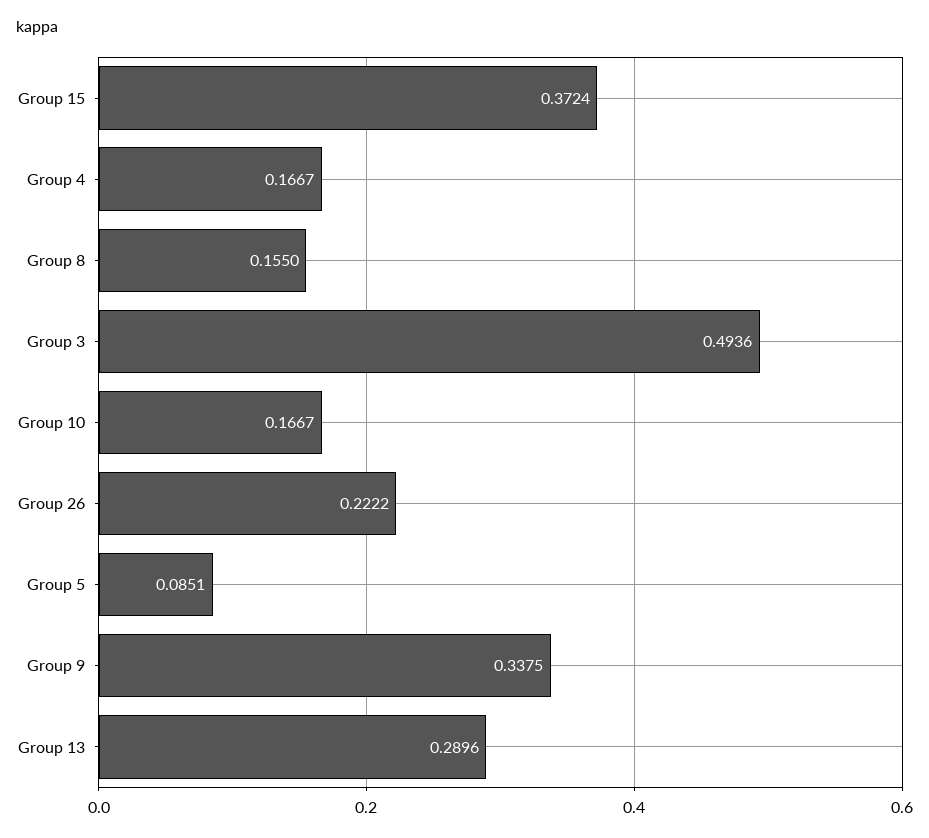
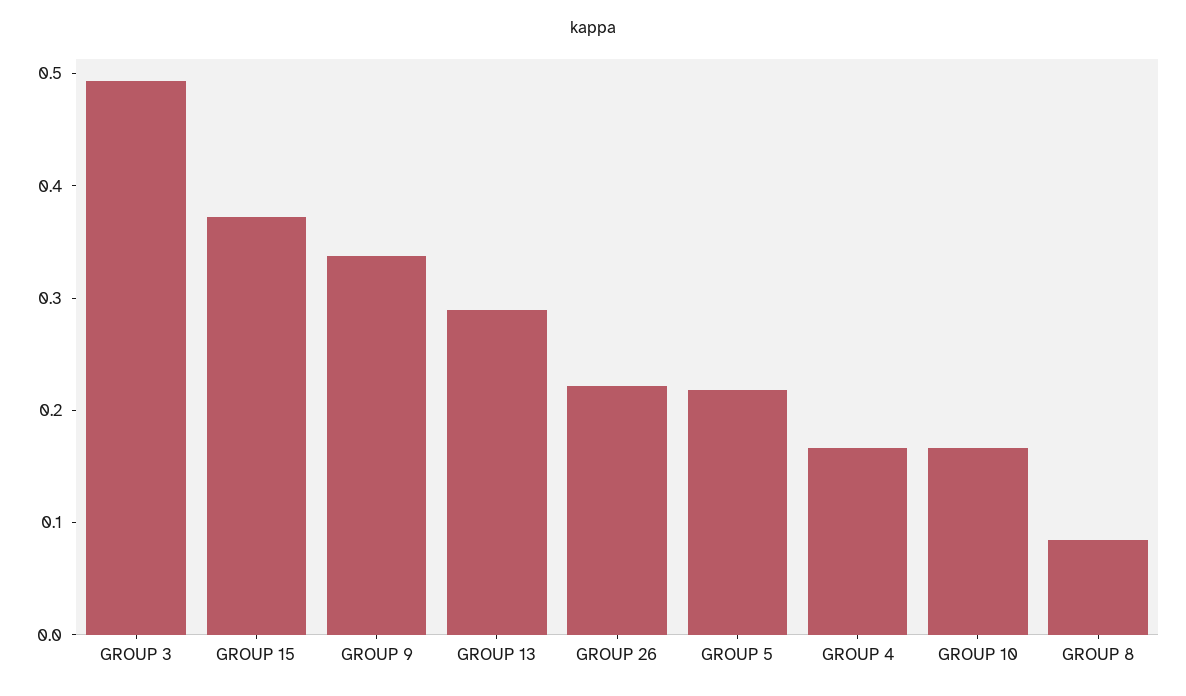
  {
    "Group 15": 0.3724,
    "Group 4": 0.1667,
-   "Group 8": 0.155,
+   "Group 8": 0.08,
    "Group 3": 0.4936,
    "Group 10": 0.1667,
    "Group 26": 0.2222,
-   "Group 5": 0.0851,
+   "Group 5": 0.22,
    "Group 9": 0.3375,
    "Group 13": 0.2896
  }

